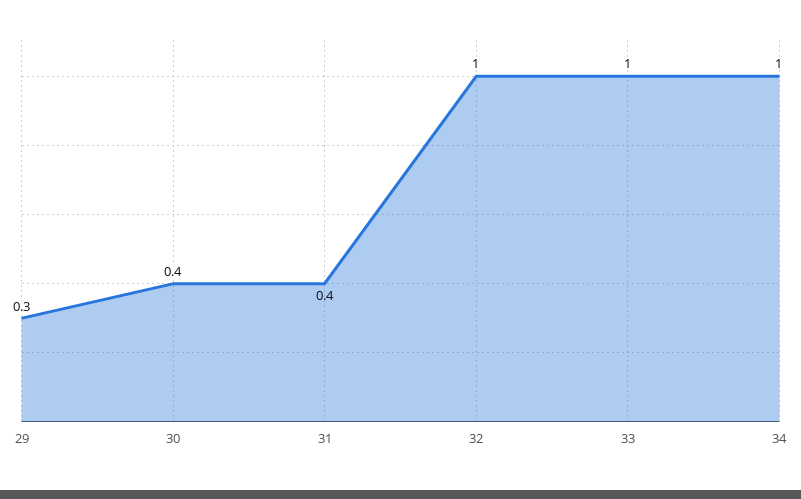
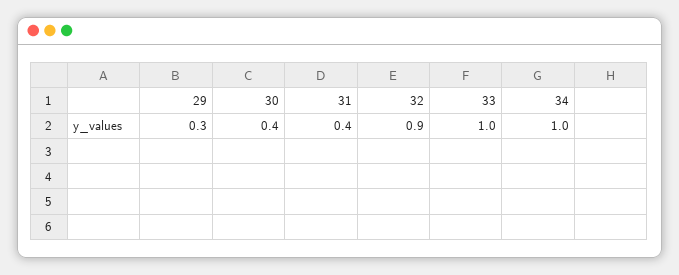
  {
    "29": 0.3,
    "30": 0.4,
    "31": 0.4,
-   "32": 1,
+   "32": 0.9,
    "33": 1,
    "34": 1
  }

